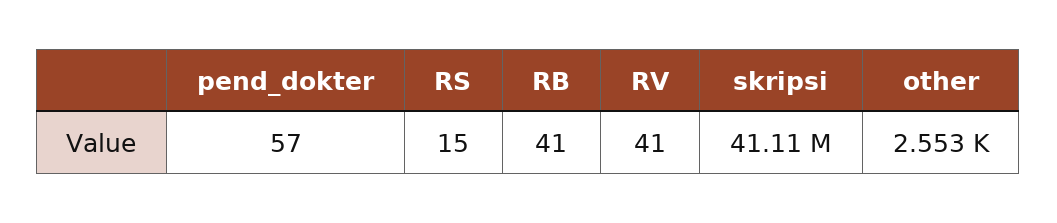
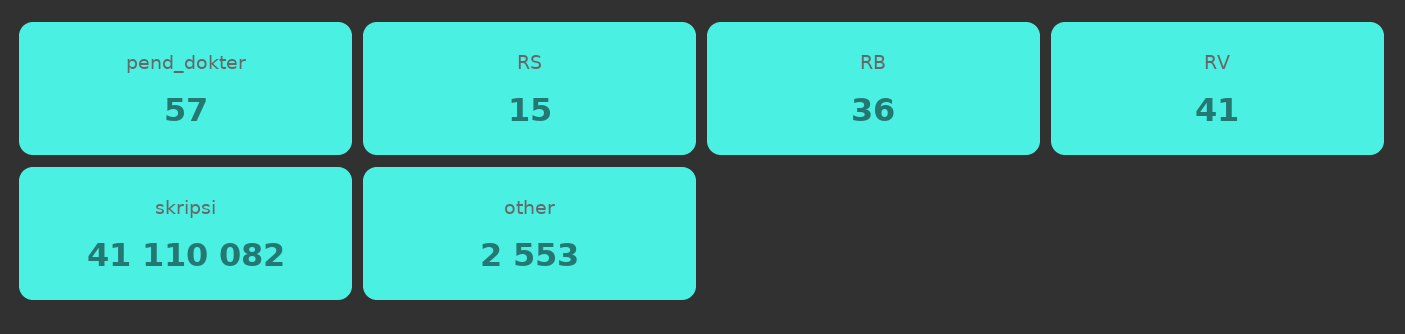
  {
    "pend_dokter": 57,
    "RS": 15,
-   "RB": 41,
+   "RB": 36,
    "RV": 41,
    "skripsi": 41110082,
    "other": 2553
  }

